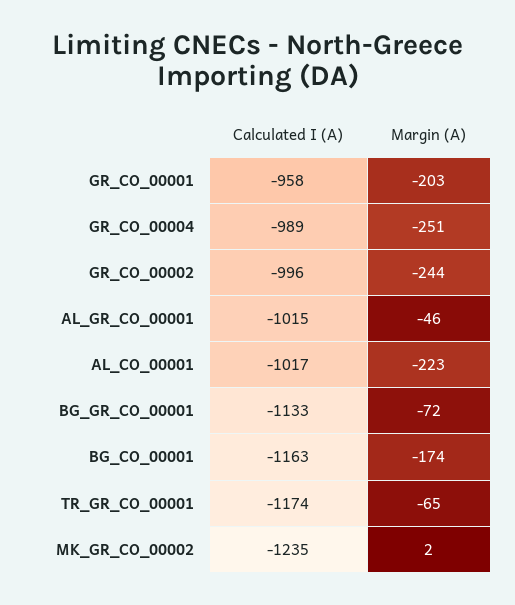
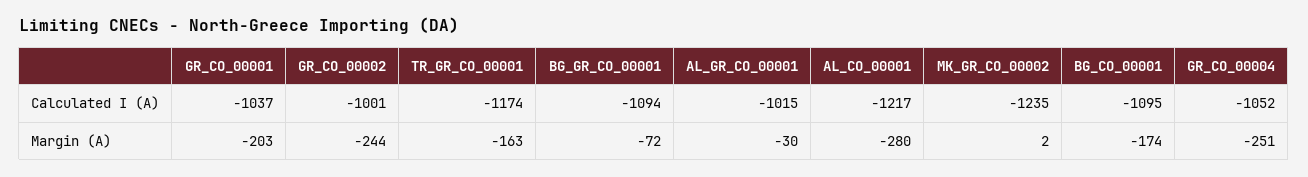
  {
    "Calculated I (A)": {
-     "GR_CO_00001": -958,
+     "GR_CO_00001": -1037,
-     "GR_CO_00004": -989,
+     "GR_CO_00004": -1052,
-     "GR_CO_00002": -996,
+     "GR_CO_00002": -1001,
      "AL_GR_CO_00001": -1015,
-     "AL_CO_00001": -1017,
+     "AL_CO_00001": -1217,
-     "BG_GR_CO_00001": -1133,
+     "BG_GR_CO_00001": -1094,
-     "BG_CO_00001": -1163,
+     "BG_CO_00001": -1095,
      "TR_GR_CO_00001": -1174,
      "MK_GR_CO_00002": -1235
    },
    "Margin (A)": {
      "GR_CO_00001": -203,
      "GR_CO_00004": -251,
      "GR_CO_00002": -244,
-     "AL_GR_CO_00001": -46,
+     "AL_GR_CO_00001": -30,
-     "AL_CO_00001": -223,
+     "AL_CO_00001": -280,
      "BG_GR_CO_00001": -72,
      "BG_CO_00001": -174,
-     "TR_GR_CO_00001": -65,
+     "TR_GR_CO_00001": -163,
      "MK_GR_CO_00002": 2
    }
  }

